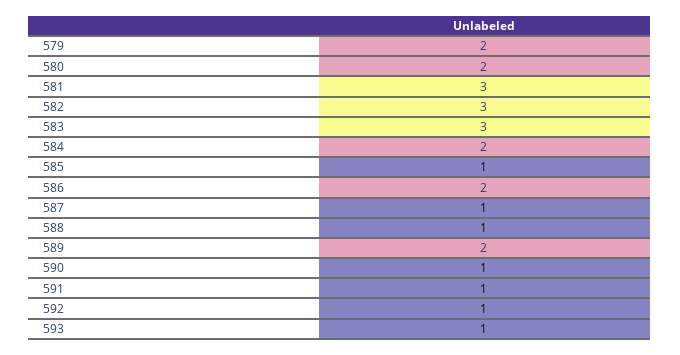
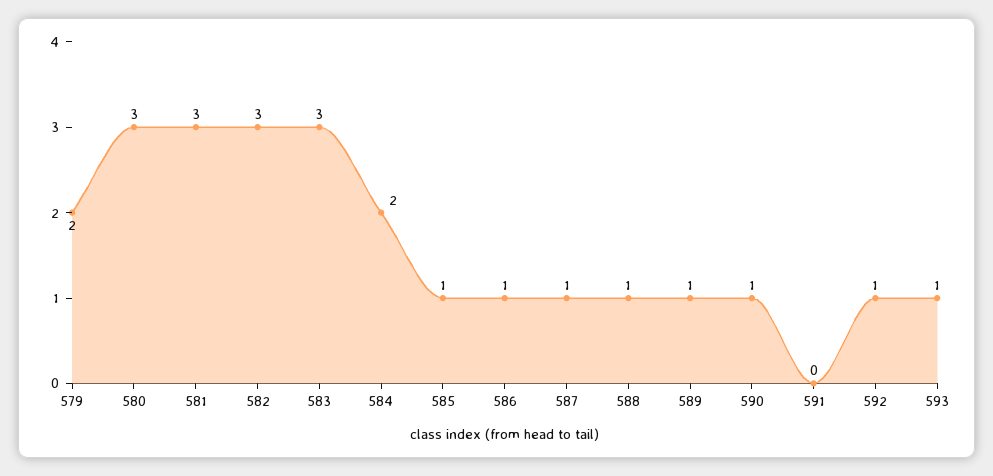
  {
    "579": 2,
-   "580": 2,
+   "580": 3,
    "581": 3,
    "582": 3,
    "583": 3,
    "584": 2,
    "585": 1,
-   "586": 2,
+   "586": 1,
    "587": 1,
    "588": 1,
-   "589": 2,
+   "589": 1,
    "590": 1,
-   "591": 1,
+   "591": 0,
    "592": 1,
    "593": 1
  }

